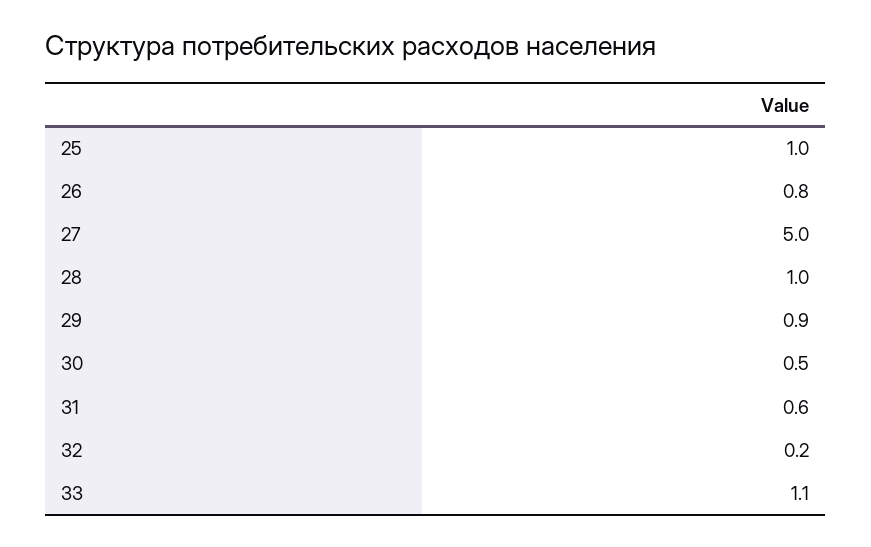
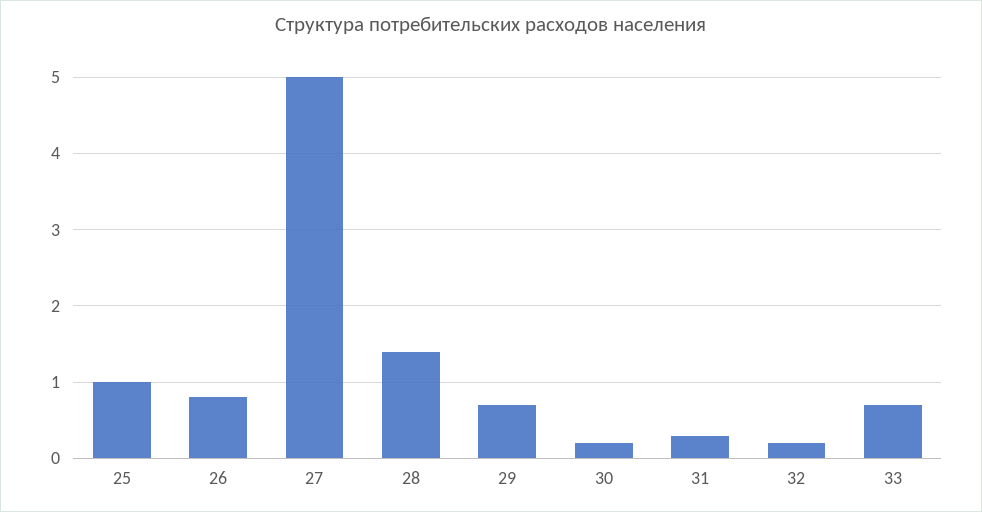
  {
    "25": 1,
    "26": 0.8,
    "27": 5,
-   "28": 1,
+   "28": 1.4,
-   "29": 0.9,
+   "29": 0.7,
-   "30": 0.5,
+   "30": 0.2,
-   "31": 0.6,
+   "31": 0.3,
    "32": 0.2,
-   "33": 1.1
+   "33": 0.7
  }

